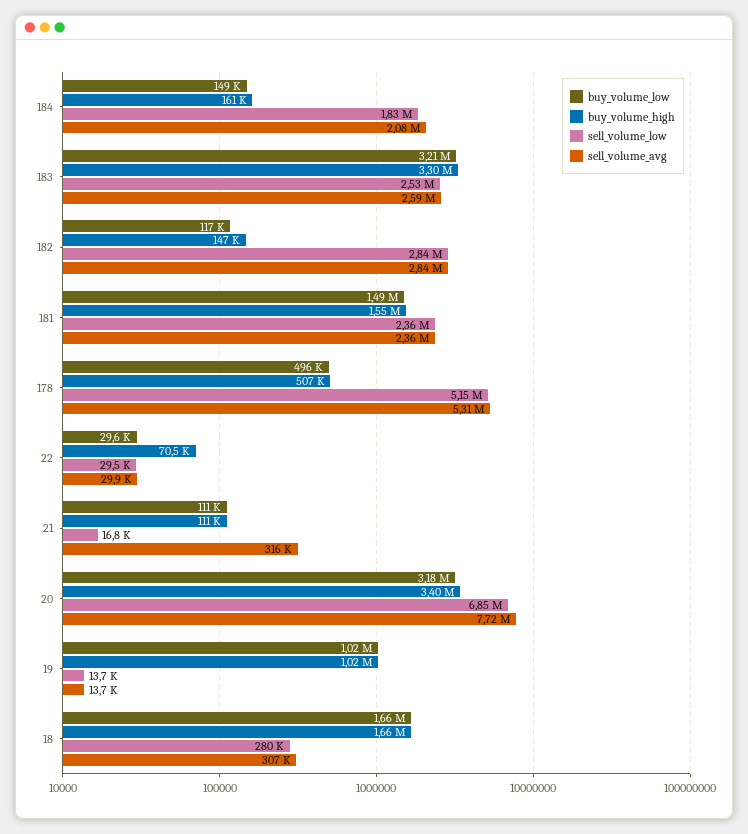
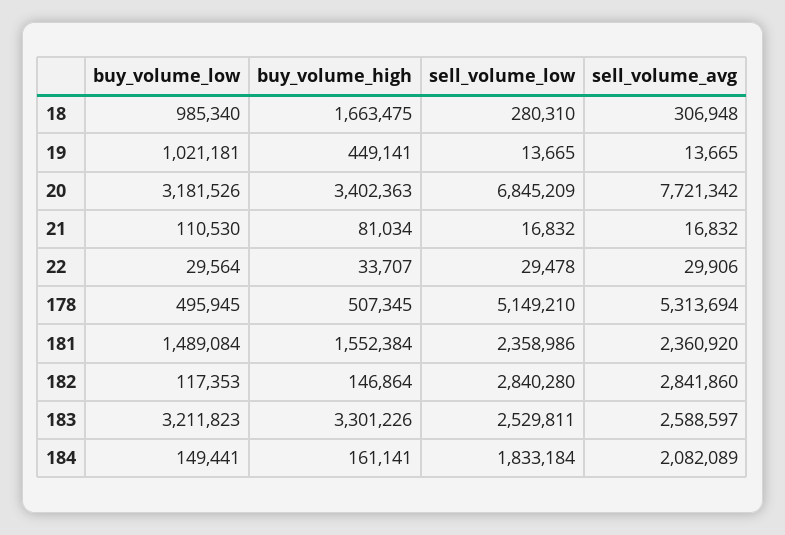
  {
    "buy_volume_low": {
      "184": 149441,
      "183": 3211823,
      "182": 117353,
      "181": 1489084,
      "178": 495945,
      "22": 29564,
      "21": 110530,
      "20": 3181526,
      "19": 1021181,
-     "18": 1660000
+     "18": 985340
    },
    "buy_volume_high": {
      "184": 161141,
      "183": 3301226,
      "182": 146864,
      "181": 1552384,
      "178": 507345,
-     "22": 70500,
+     "22": 33707,
-     "21": 111000,
+     "21": 81034,
      "20": 3402363,
-     "19": 1020000,
+     "19": 449141,
      "18": 1663475
    },
    "sell_volume_low": {
      "184": 1833184,
      "183": 2529811,
      "182": 2840280,
      "181": 2358986,
      "178": 5149210,
      "22": 29478,
      "21": 16832,
      "20": 6845209,
      "19": 13665,
      "18": 280310
    },
    "sell_volume_avg": {
      "184": 2082089,
      "183": 2588597,
      "182": 2841860,
      "181": 2360920,
      "178": 5313694,
      "22": 29906,
-     "21": 316000,
+     "21": 16832,
      "20": 7721342,
      "19": 13665,
      "18": 306948
    }
  }

